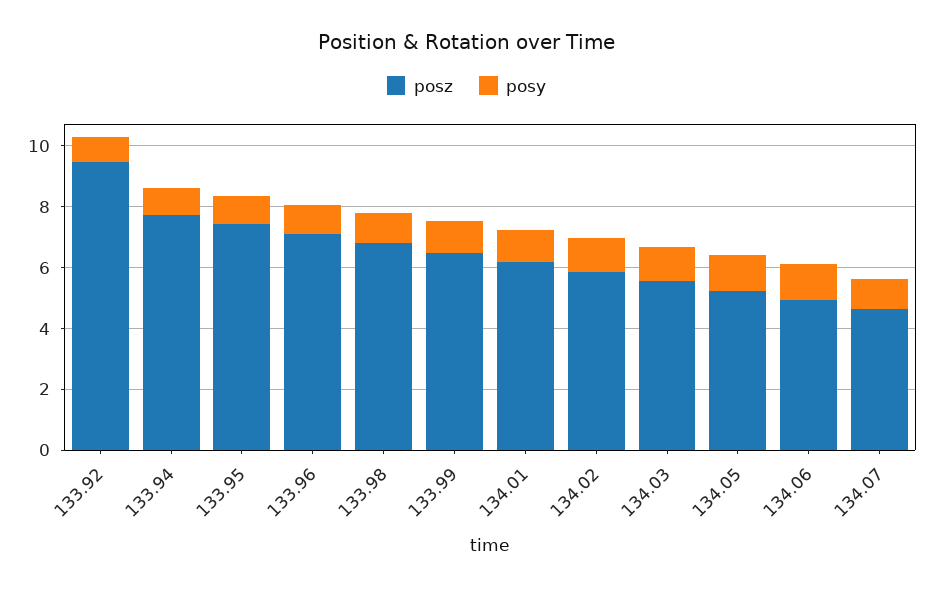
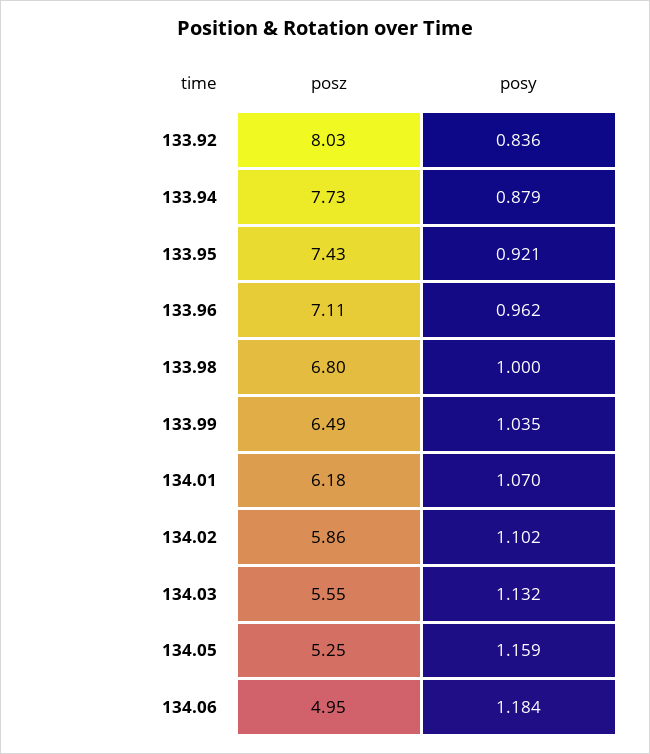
  {
    "posz": {
-     "133.92": 9.5,
+     "133.92": 8.03,
      "133.94": 7.73,
      "133.95": 7.43,
      "133.96": 7.11,
      "133.98": 6.8,
      "133.99": 6.49,
      "134.01": 6.18,
      "134.02": 5.86,
      "134.03": 5.55,
      "134.05": 5.25,
-     "134.06": 4.95,
+     "134.06": 4.95
-     "134.07": 4.5
    },
    "posy": {
      "133.92": 0.836,
      "133.94": 0.879,
      "133.95": 0.921,
      "133.96": 0.962,
      "133.98": 1,
      "133.99": 1.035,
      "134.01": 1.07,
      "134.02": 1.102,
      "134.03": 1.132,
      "134.05": 1.159,
-     "134.06": 1.184,
+     "134.06": 1.184
-     "134.07": 1
    }
  }

